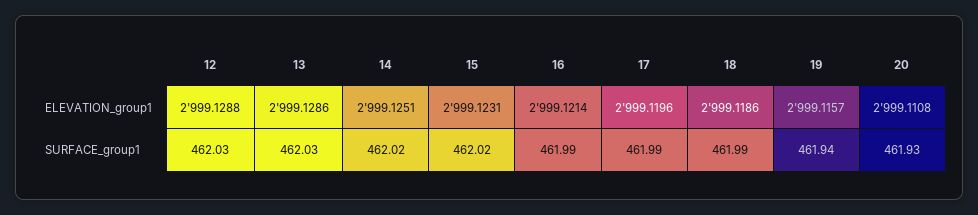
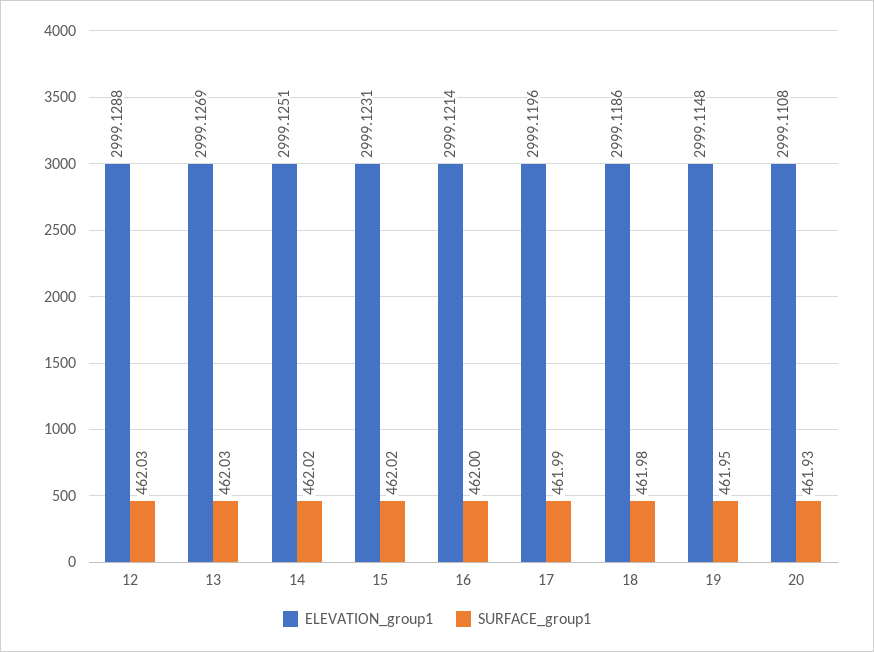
  {
    "ELEVATION_group1": {
      "12": 2999.1288,
-     "13": 2999.1286,
+     "13": 2999.1269,
      "14": 2999.1251,
      "15": 2999.1231,
      "16": 2999.1214,
      "17": 2999.1196,
      "18": 2999.1186,
-     "19": 2999.1157,
+     "19": 2999.1148,
      "20": 2999.1108
    },
    "SURFACE_group1": {
      "12": 462.03,
      "13": 462.03,
      "14": 462.02,
      "15": 462.02,
-     "16": 461.99,
+     "16": 462,
      "17": 461.99,
-     "18": 461.99,
+     "18": 461.98,
-     "19": 461.94,
+     "19": 461.95,
      "20": 461.93
    }
  }

